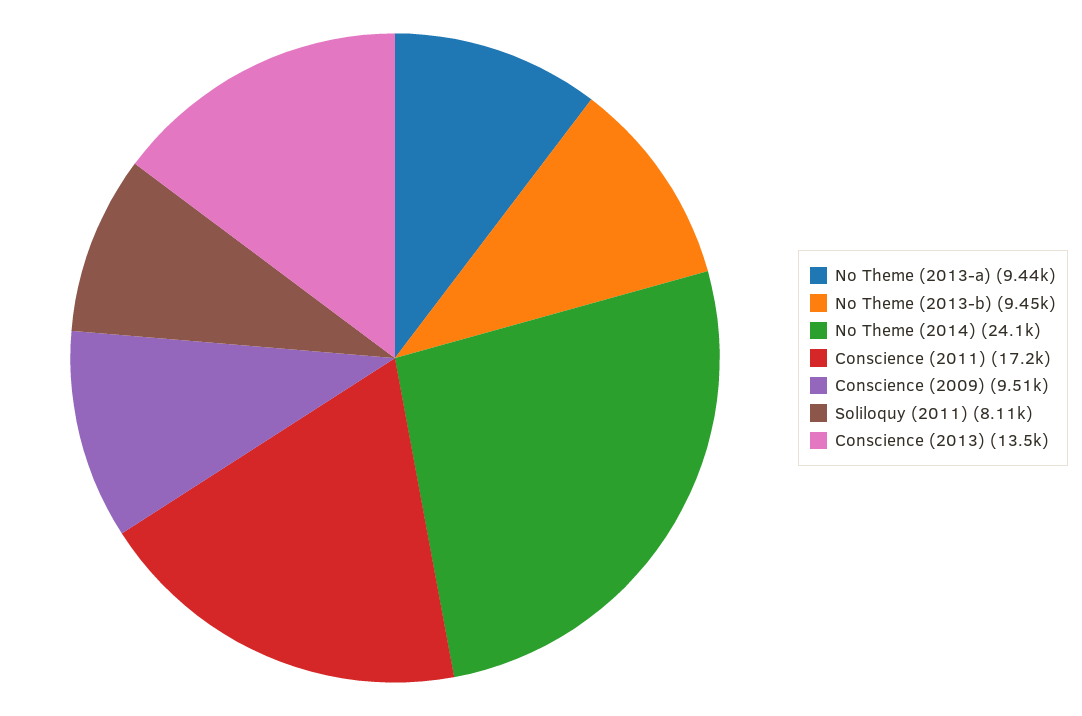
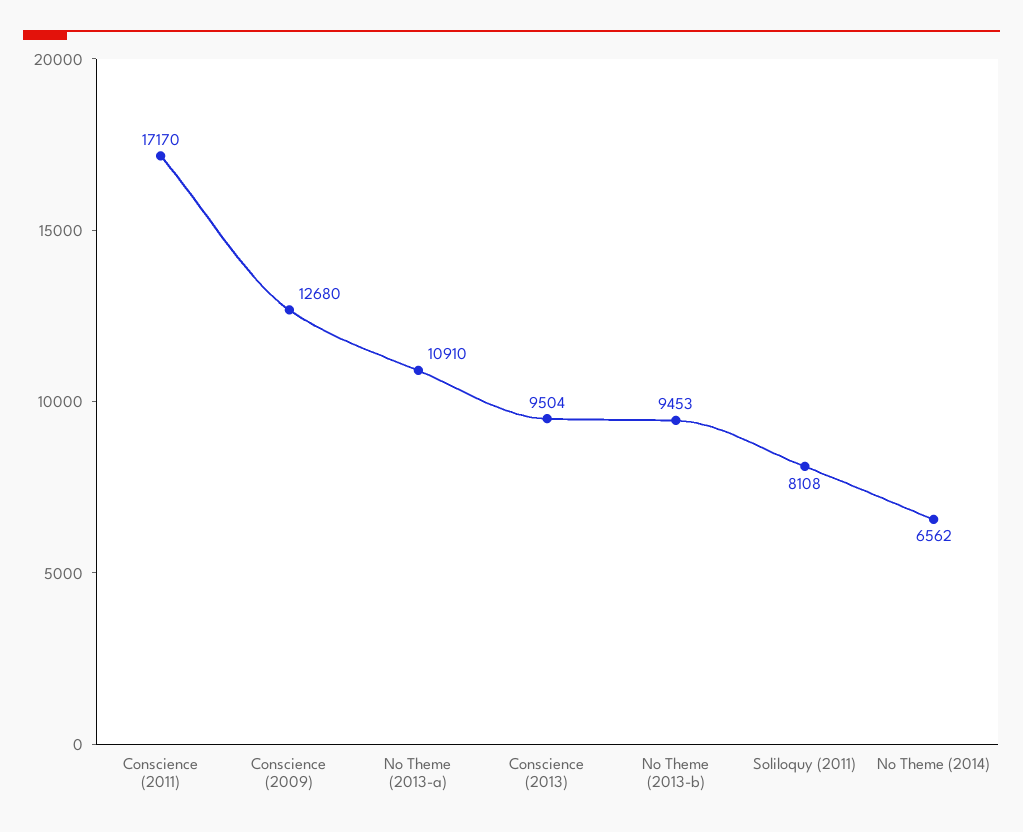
  {
-   "No Theme (2013-a)": 9440,
+   "No Theme (2013-a)": 10910,
    "No Theme (2013-b)": 9453,
-   "No Theme (2014)": 24100,
+   "No Theme (2014)": 6562,
    "Conscience (2011)": 17170,
-   "Conscience (2009)": 9510,
+   "Conscience (2009)": 12680,
    "Soliloquy (2011)": 8108,
-   "Conscience (2013)": 13500
+   "Conscience (2013)": 9504
  }

